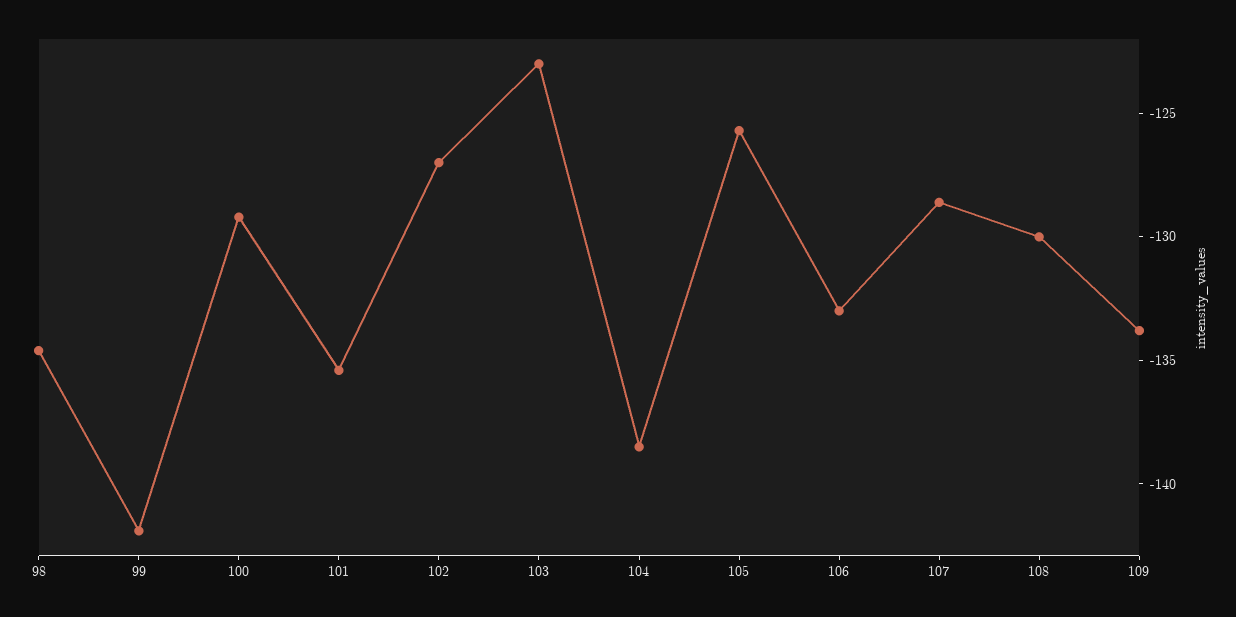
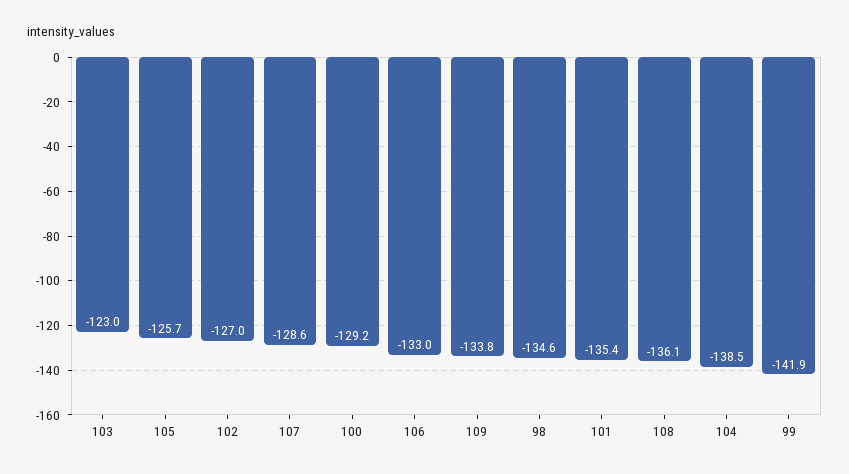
  {
    "98": -134.6,
    "99": -141.9,
    "100": -129.2,
    "101": -135.4,
    "102": -127,
    "103": -123,
    "104": -138.5,
    "105": -125.7,
    "106": -133,
    "107": -128.6,
-   "108": -130,
+   "108": -136.1,
    "109": -133.8
  }

